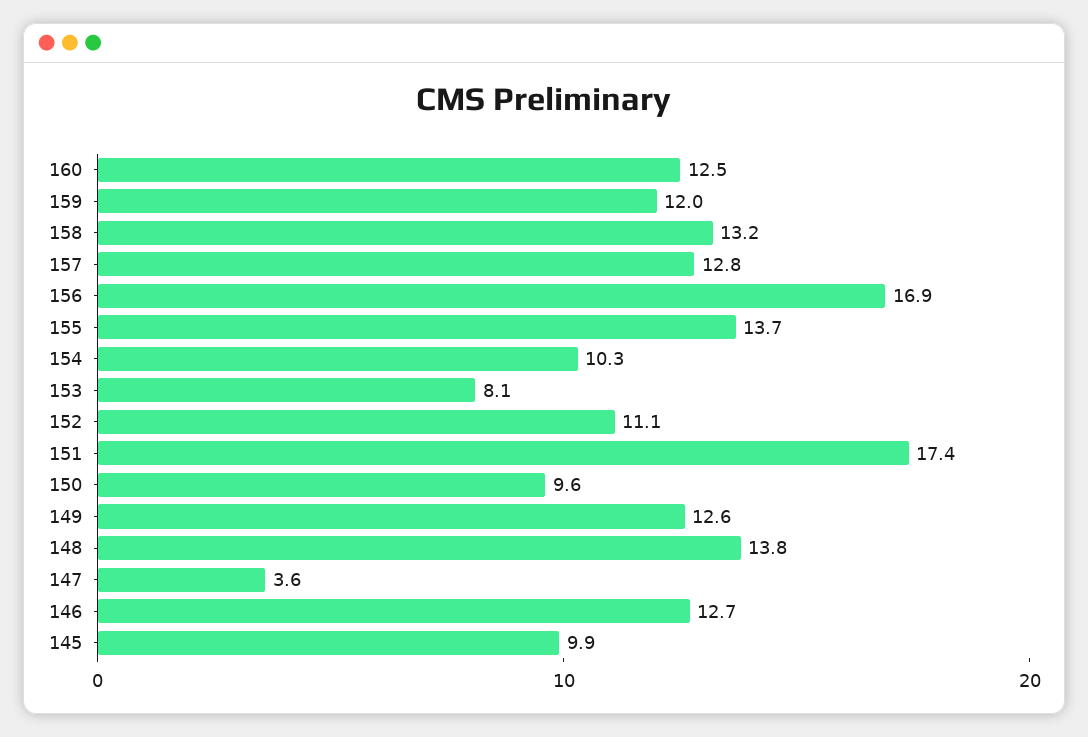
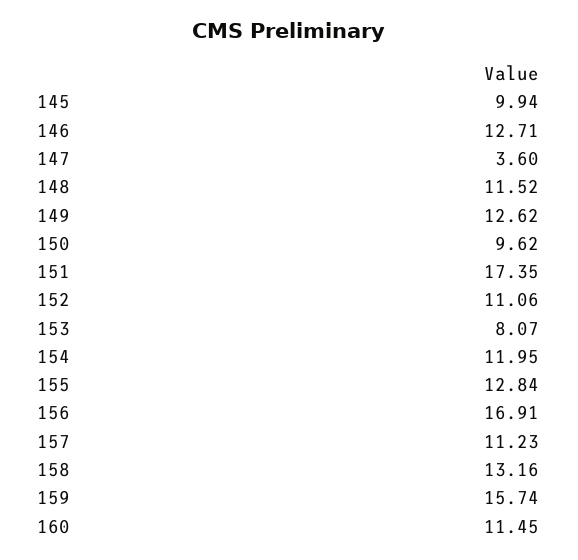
  {
-   "160": 12.5,
+   "160": 11.45,
-   "159": 12,
+   "159": 15.74,
    "158": 13.16,
-   "157": 12.8,
+   "157": 11.23,
    "156": 16.91,
-   "155": 13.7,
+   "155": 12.84,
-   "154": 10.3,
+   "154": 11.95,
    "153": 8.07,
    "152": 11.06,
    "151": 17.35,
    "150": 9.62,
    "149": 12.62,
-   "148": 13.8,
+   "148": 11.52,
    "147": 3.6,
    "146": 12.71,
    "145": 9.94
  }

